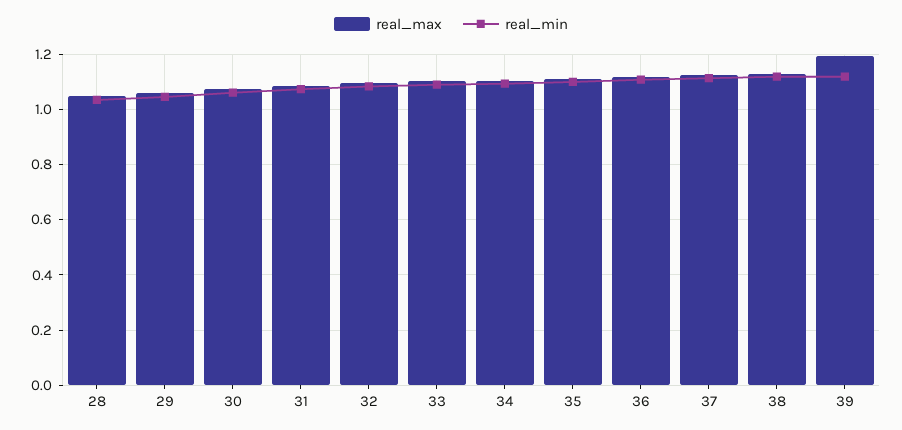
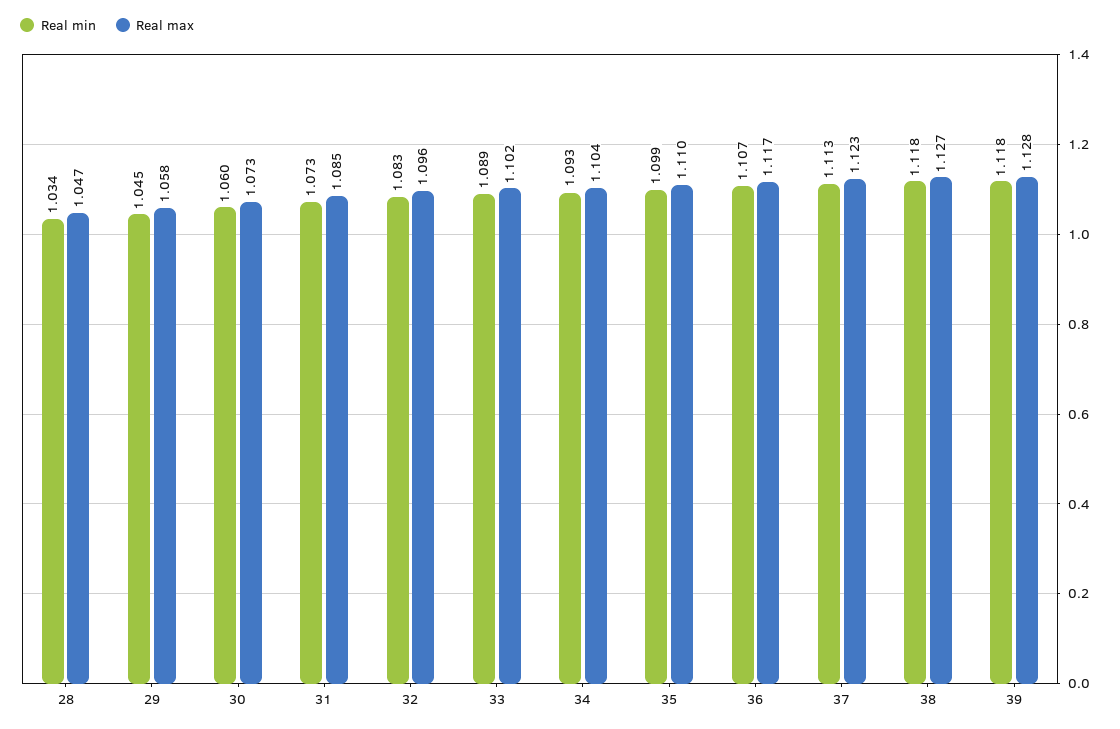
  {
    "real_max": {
      "28": 1.047,
      "29": 1.058,
      "30": 1.073,
      "31": 1.085,
      "32": 1.096,
      "33": 1.102,
      "34": 1.104,
      "35": 1.11,
      "36": 1.117,
      "37": 1.123,
      "38": 1.127,
-     "39": 1.2
+     "39": 1.128
    },
    "real_min": {
      "28": 1.034,
      "29": 1.045,
      "30": 1.06,
      "31": 1.073,
      "32": 1.083,
      "33": 1.089,
      "34": 1.093,
      "35": 1.099,
      "36": 1.107,
      "37": 1.113,
      "38": 1.118,
      "39": 1.118
    }
  }

